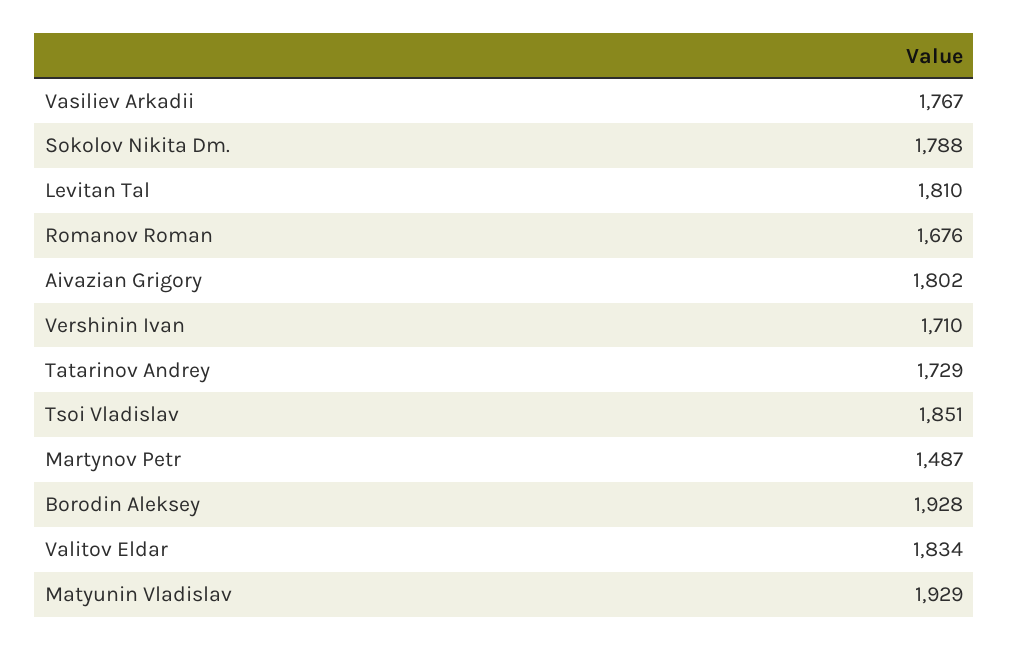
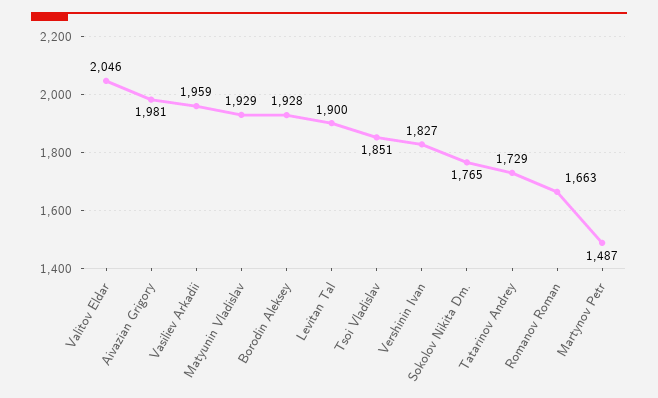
  {
-   "Vasiliev Arkadii": 1767,
+   "Vasiliev Arkadii": 1959,
-   "Sokolov Nikita Dm.": 1788,
+   "Sokolov Nikita Dm.": 1765,
-   "Levitan Tal": 1810,
+   "Levitan Tal": 1900,
-   "Romanov Roman": 1676,
+   "Romanov Roman": 1663,
-   "Aivazian Grigory": 1802,
+   "Aivazian Grigory": 1981,
-   "Vershinin Ivan": 1710,
+   "Vershinin Ivan": 1827,
    "Tatarinov Andrey": 1729,
    "Tsoi Vladislav": 1851,
    "Martynov Petr": 1487,
    "Borodin Aleksey": 1928,
-   "Valitov Eldar": 1834,
+   "Valitov Eldar": 2046,
    "Matyunin Vladislav": 1929
  }

